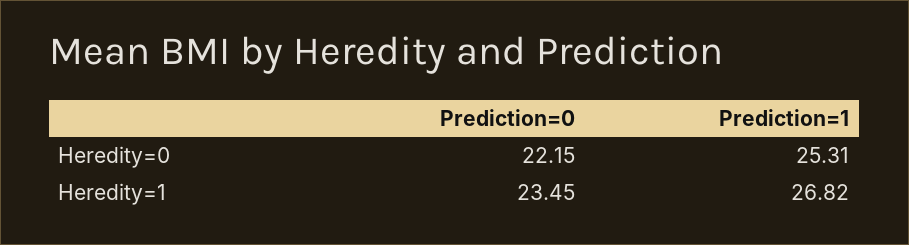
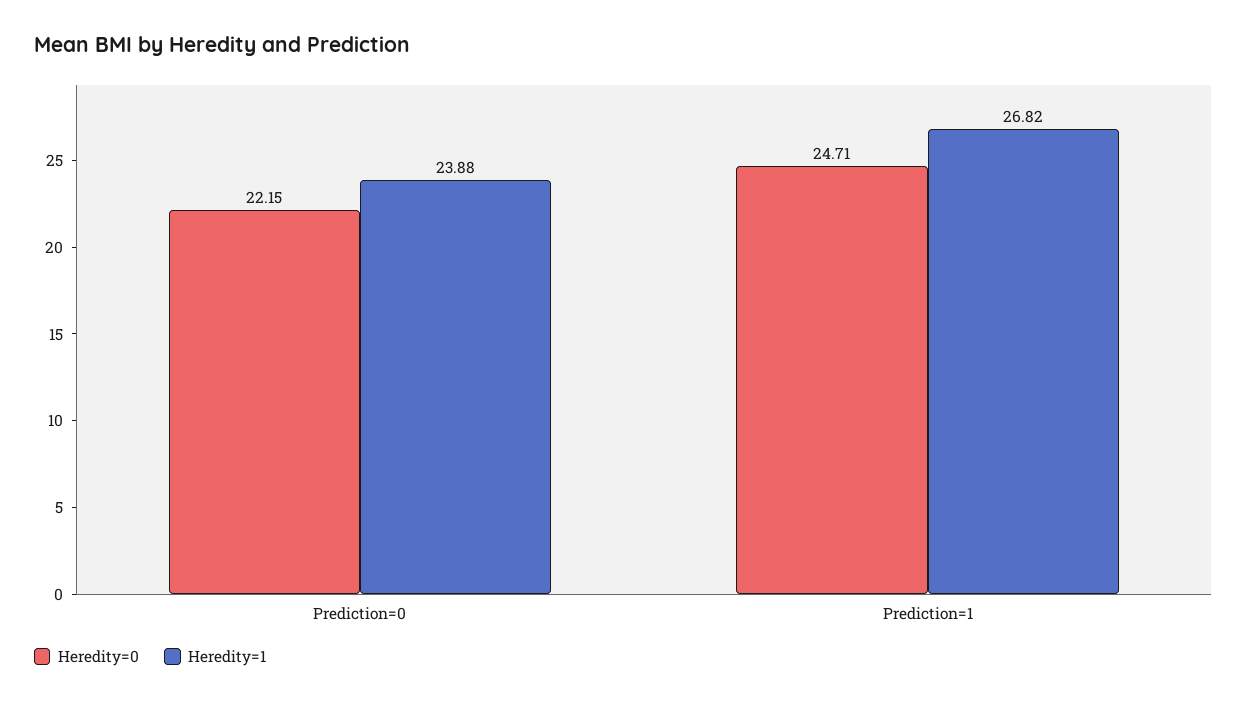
  {
    "Heredity=0": {
      "Prediction=0": 22.15,
-     "Prediction=1": 25.31
+     "Prediction=1": 24.71
    },
    "Heredity=1": {
-     "Prediction=0": 23.45,
+     "Prediction=0": 23.88,
      "Prediction=1": 26.82
    }
  }

